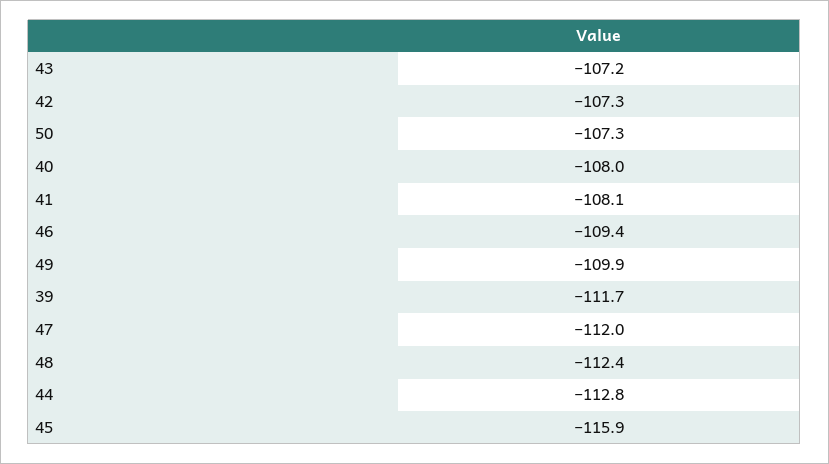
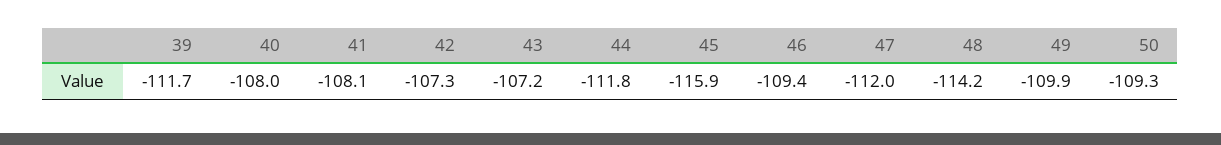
  {
    "43": -107.2,
    "42": -107.3,
-   "50": -107.3,
+   "50": -109.3,
    "40": -108,
    "41": -108.1,
    "46": -109.4,
    "49": -109.9,
    "39": -111.7,
    "47": -112,
-   "48": -112.4,
+   "48": -114.2,
-   "44": -112.8,
+   "44": -111.8,
    "45": -115.9
  }

